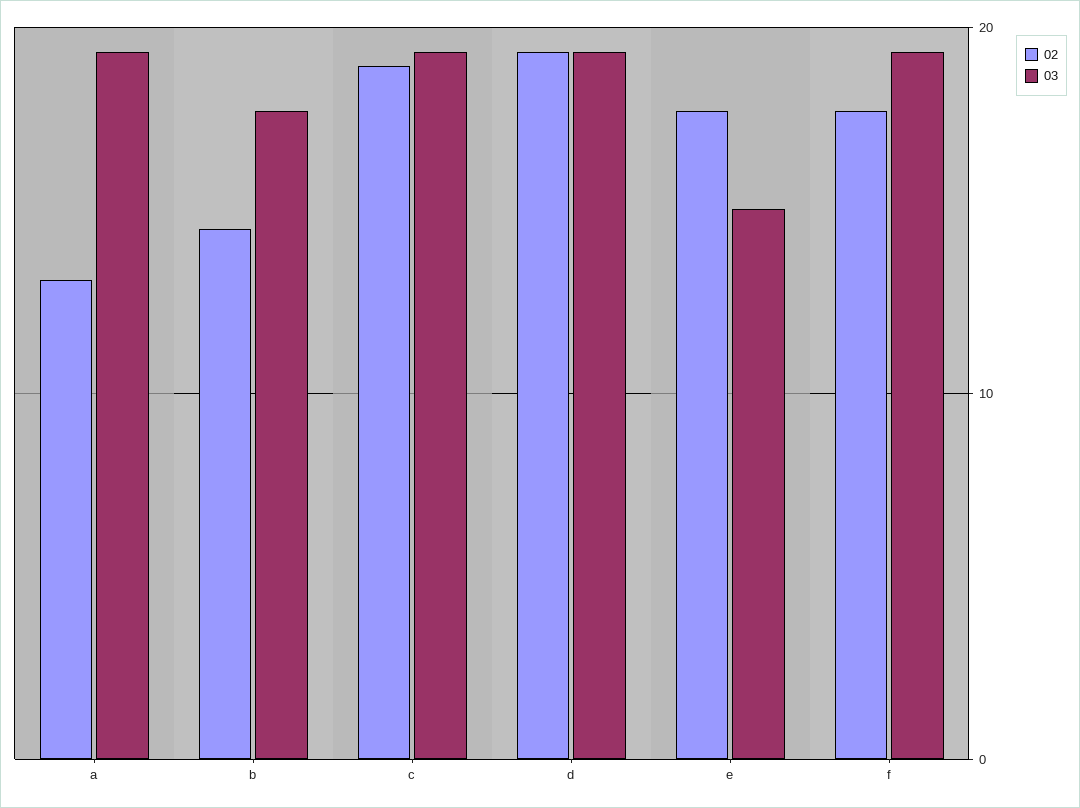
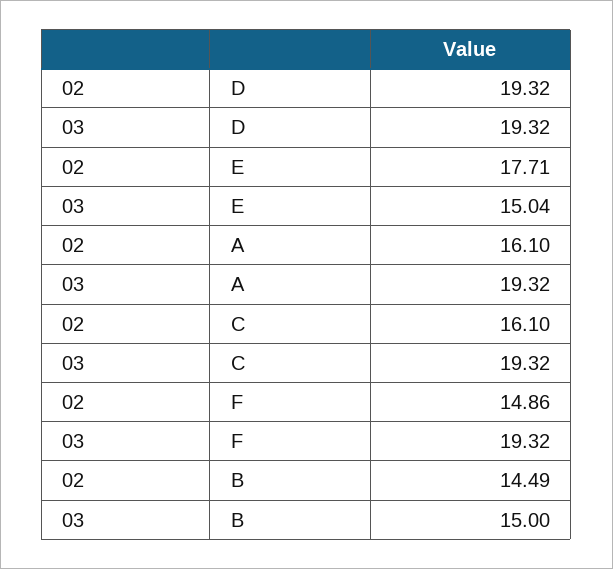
  {
    "02": {
-     "a": 13,
+     "a": 16.1,
      "b": 14.49,
-     "c": 19,
+     "c": 16.1,
      "d": 19.32,
      "e": 17.71,
-     "f": 18
+     "f": 14.86
    },
    "03": {
      "a": 19.32,
-     "b": 18,
+     "b": 15,
      "c": 19.32,
      "d": 19.32,
      "e": 15.04,
      "f": 19.32
    }
  }

